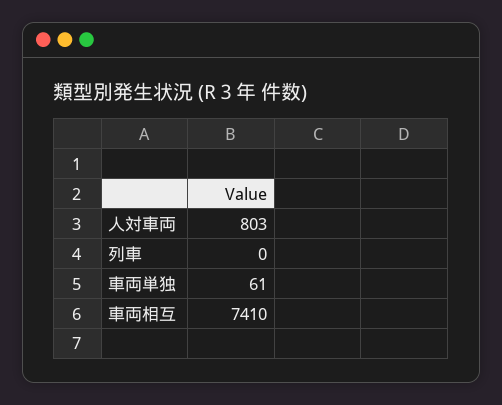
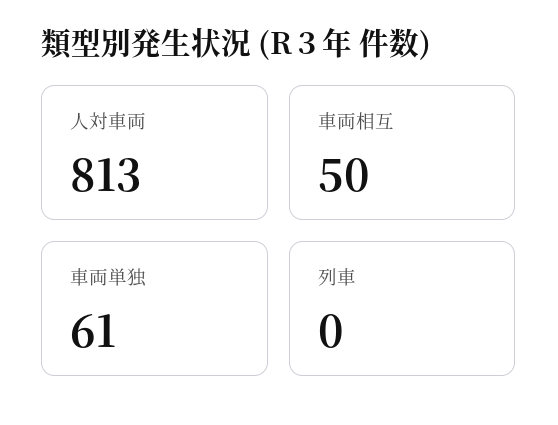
  {
-   "人対車両": 803,
+   "人対車両": 813,
    "列車": 0,
    "車両単独": 61,
-   "車両相互": 7410
+   "車両相互": 50
  }

